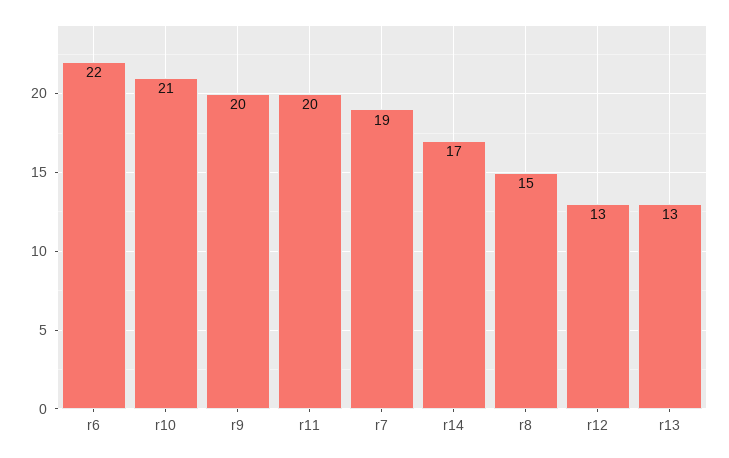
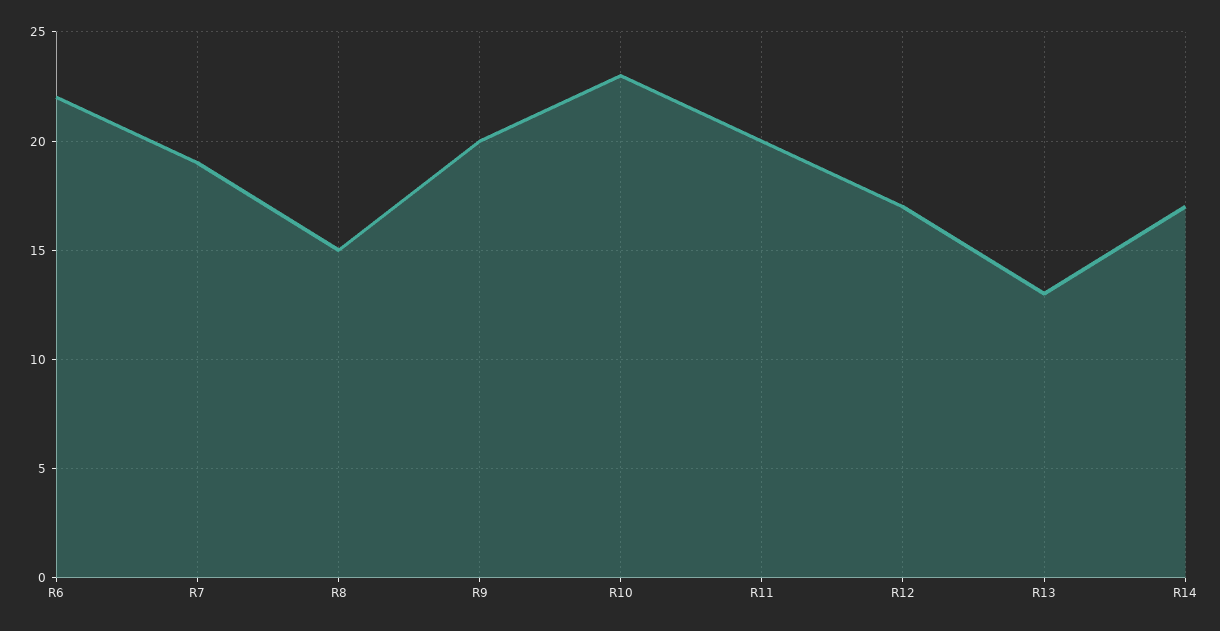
  {
    "r6": 22,
-   "r10": 21,
+   "r10": 23,
    "r9": 20,
    "r11": 20,
    "r7": 19,
    "r14": 17,
    "r8": 15,
-   "r12": 13,
+   "r12": 17,
    "r13": 13
  }

